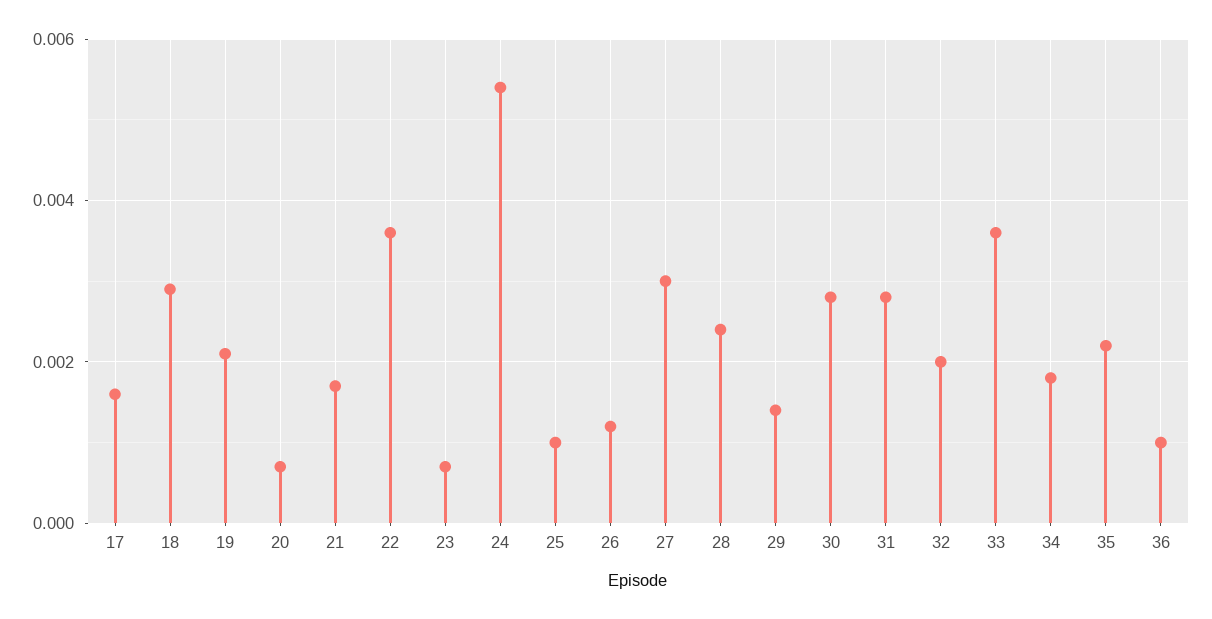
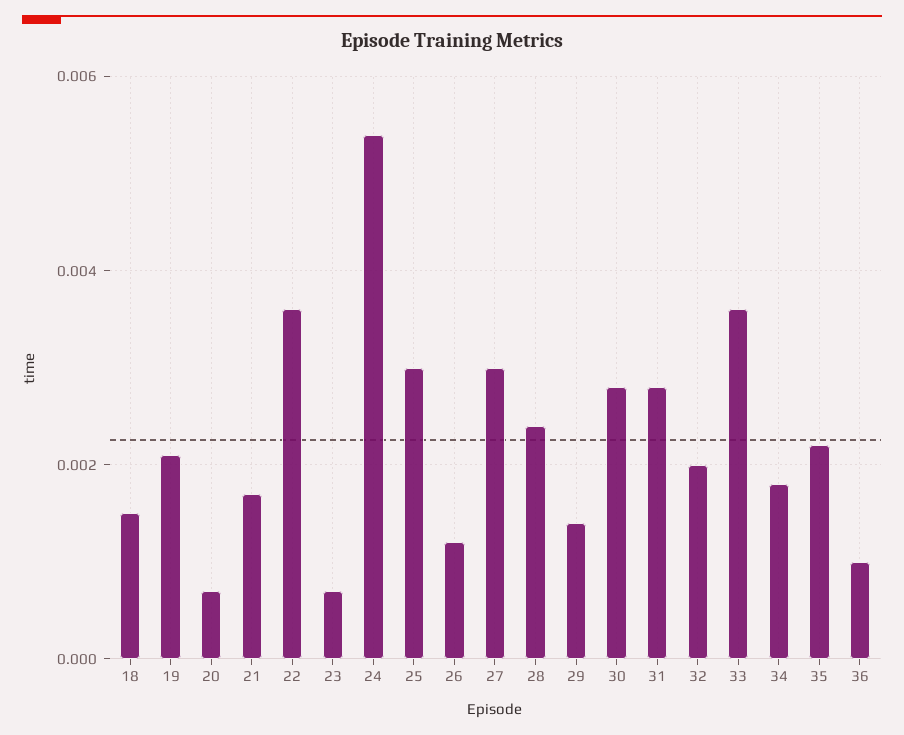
  {
-   "17": 0.0015,
-   "18": 0.003,
+   "18": 0.0015,
    "19": 0.002,
    "20": 0.0005,
    "21": 0.0015,
    "22": 0.0035,
    "23": 0.0005,
    "24": 0.0055,
-   "25": 0.001,
+   "25": 0.003,
    "26": 0.001,
    "27": 0.003,
    "28": 0.0025,
    "29": 0.0015,
    "30": 0.003,
    "31": 0.003,
    "32": 0.002,
    "33": 0.0035,
    "34": 0.002,
    "35": 0.002,
    "36": 0.001
  }

